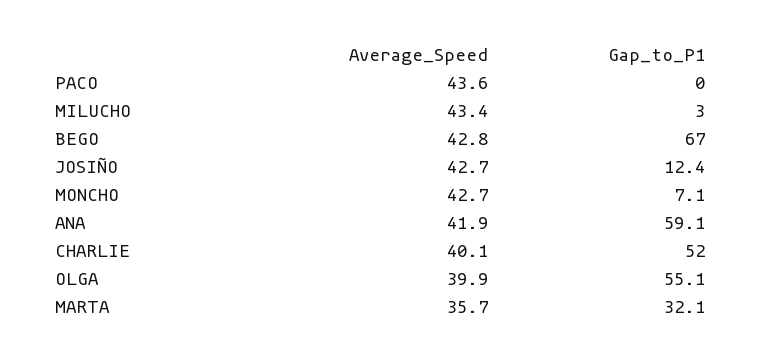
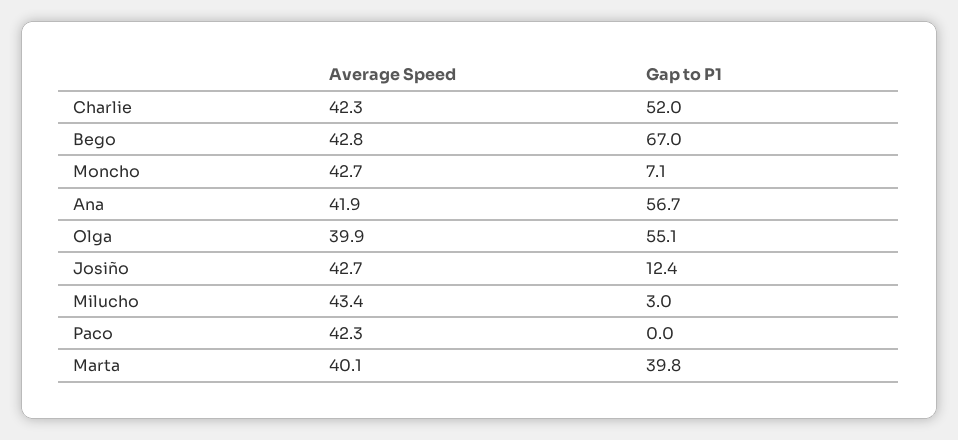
  {
    "Average_Speed": {
-     "PACO": 43.6,
+     "PACO": 42.3,
      "MILUCHO": 43.4,
      "BEGO": 42.8,
      "JOSIÑO": 42.7,
      "MONCHO": 42.7,
      "ANA": 41.9,
-     "CHARLIE": 40.1,
+     "CHARLIE": 42.3,
      "OLGA": 39.9,
-     "MARTA": 35.7
+     "MARTA": 40.1
    },
    "Gap_to_P1": {
      "PACO": 0,
      "MILUCHO": 3,
      "BEGO": 67,
      "JOSIÑO": 12.4,
      "MONCHO": 7.1,
-     "ANA": 59.1,
+     "ANA": 56.7,
      "CHARLIE": 52,
      "OLGA": 55.1,
-     "MARTA": 32.1
+     "MARTA": 39.8
    }
  }

